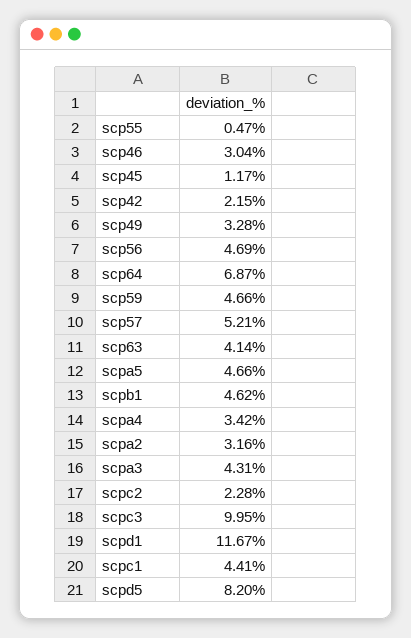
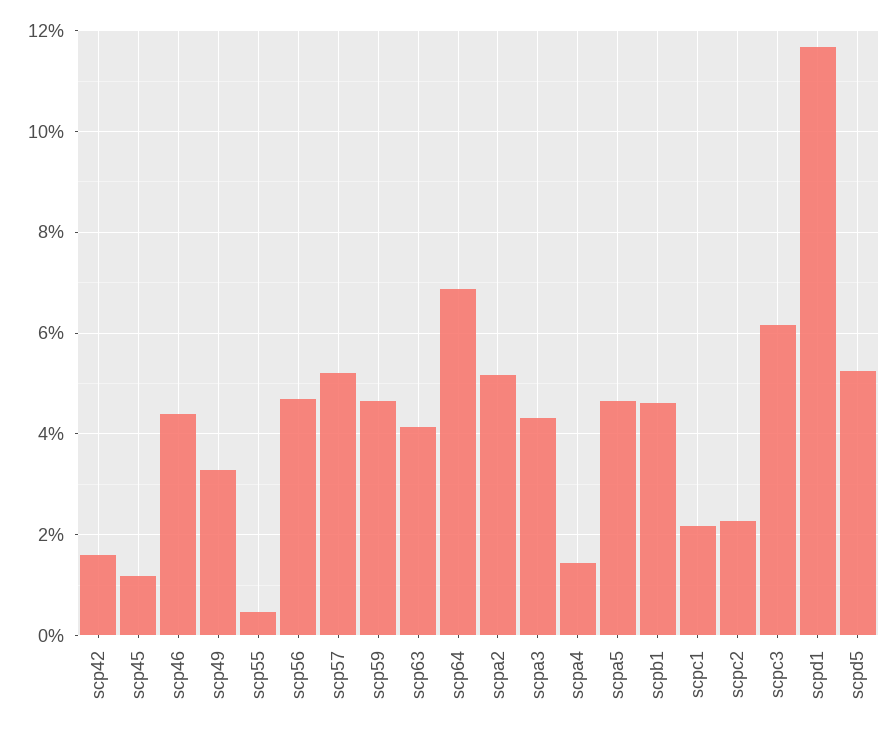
  {
    "scp55": 0.47,
-   "scp46": 3.04,
+   "scp46": 4.4,
    "scp45": 1.17,
-   "scp42": 2.15,
+   "scp42": 1.6,
    "scp49": 3.28,
    "scp56": 4.69,
    "scp64": 6.87,
    "scp59": 4.66,
    "scp57": 5.21,
    "scp63": 4.14,
    "scpa5": 4.66,
    "scpb1": 4.62,
-   "scpa4": 3.42,
+   "scpa4": 1.4,
-   "scpa2": 3.16,
+   "scpa2": 5.2,
    "scpa3": 4.31,
    "scpc2": 2.28,
-   "scpc3": 9.95,
+   "scpc3": 6.2,
    "scpd1": 11.67,
-   "scpc1": 4.41,
+   "scpc1": 2.2,
-   "scpd5": 8.2
+   "scpd5": 5.2
  }

